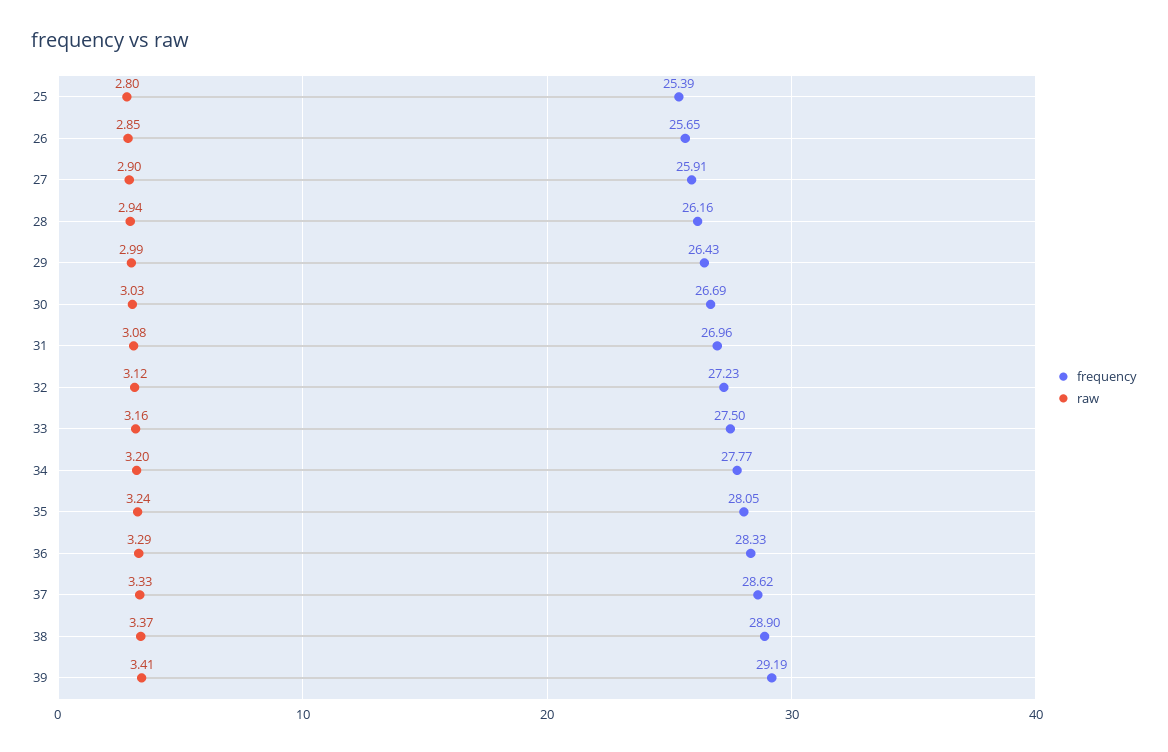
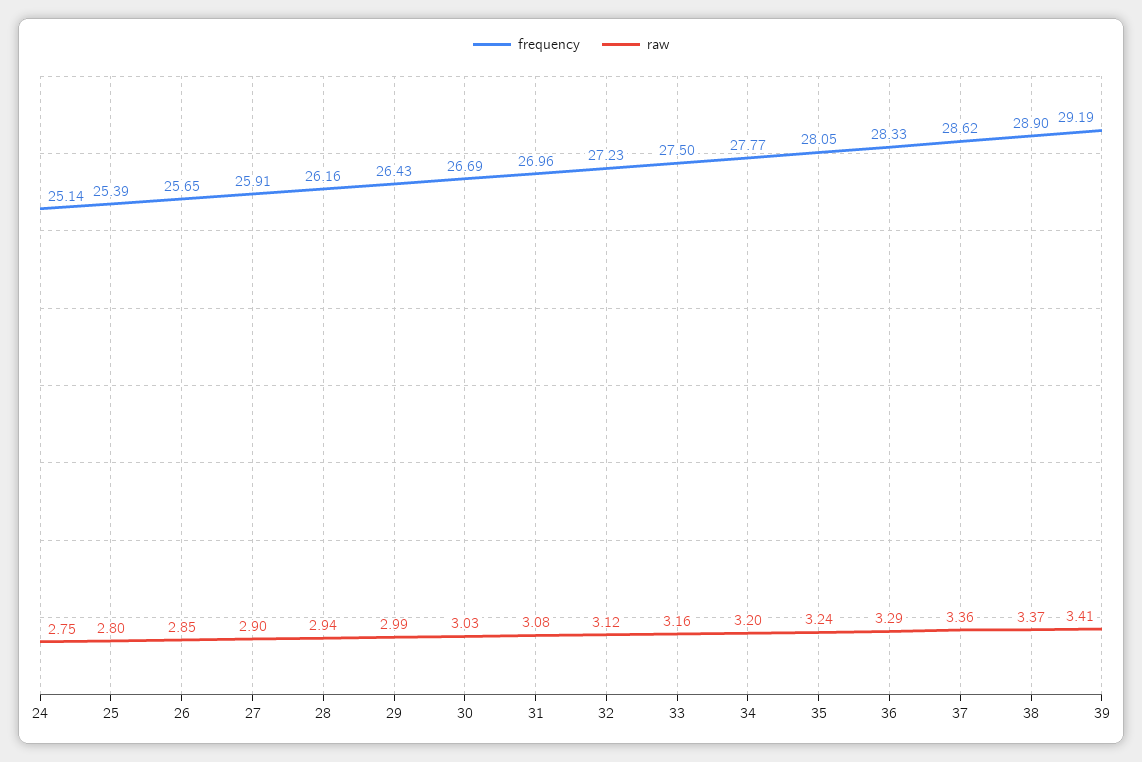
  {
    "frequency": {
      "25": 25.39,
      "26": 25.65,
      "27": 25.91,
      "28": 26.16,
      "29": 26.43,
      "30": 26.69,
      "31": 26.96,
      "32": 27.23,
      "33": 27.5,
      "34": 27.77,
      "35": 28.05,
      "36": 28.33,
      "37": 28.62,
      "38": 28.9,
-     "39": 29.19
+     "39": 29.19,
+     "24": 25.14
    },
    "raw": {
      "25": 2.8,
      "26": 2.85,
      "27": 2.9,
      "28": 2.94,
      "29": 2.99,
      "30": 3.03,
      "31": 3.08,
      "32": 3.12,
      "33": 3.16,
      "34": 3.2,
      "35": 3.24,
      "36": 3.29,
-     "37": 3.33,
+     "37": 3.36,
      "38": 3.37,
-     "39": 3.41
+     "39": 3.41,
+     "24": 2.75
    }
  }

